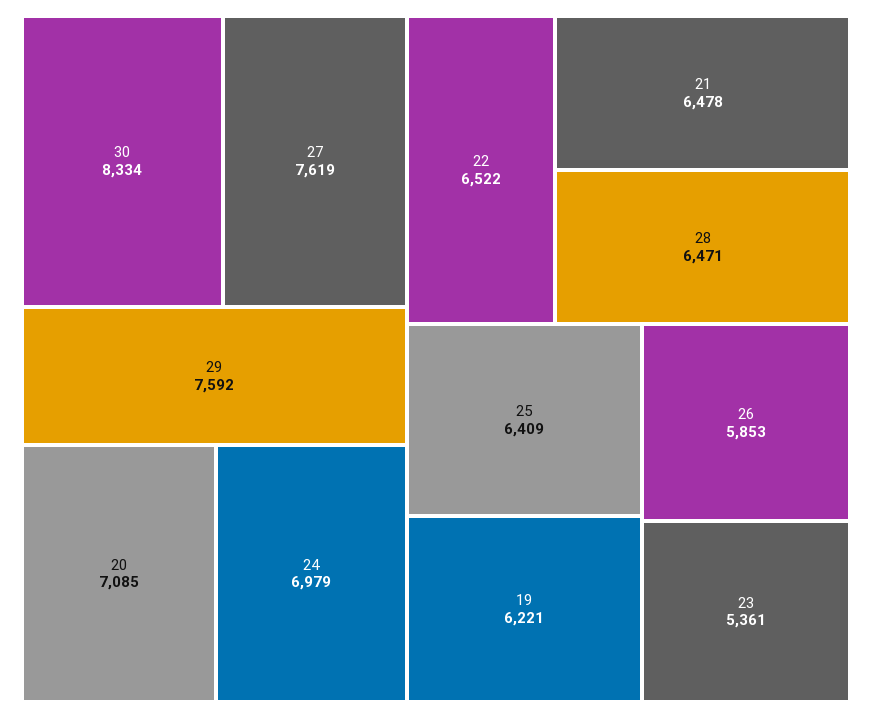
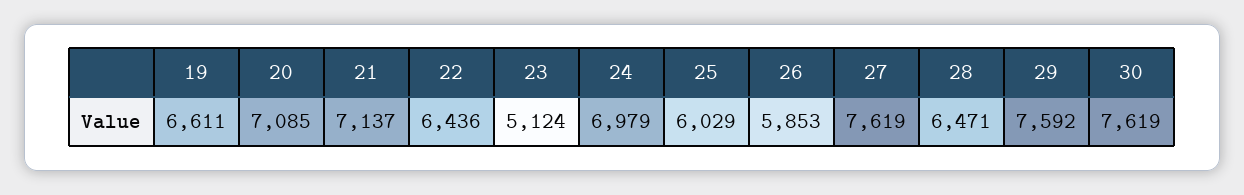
  {
-   "30": 8334,
+   "30": 7619,
    "27": 7619,
    "29": 7592,
    "20": 7085,
    "24": 6979,
-   "22": 6522,
+   "22": 6436,
-   "21": 6478,
+   "21": 7137,
    "28": 6471,
-   "25": 6409,
+   "25": 6029,
-   "19": 6221,
+   "19": 6611,
    "26": 5853,
-   "23": 5361
+   "23": 5124
  }

